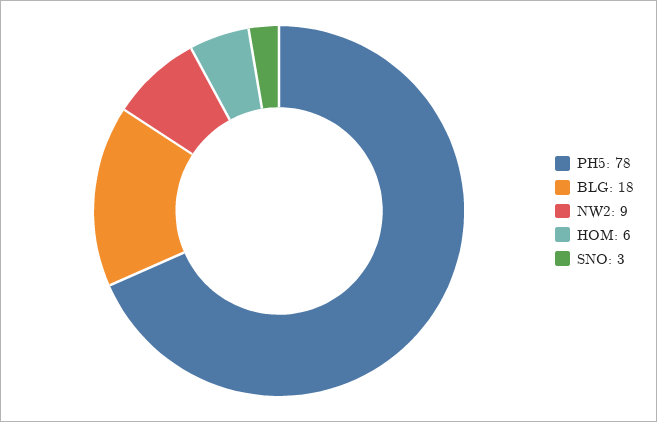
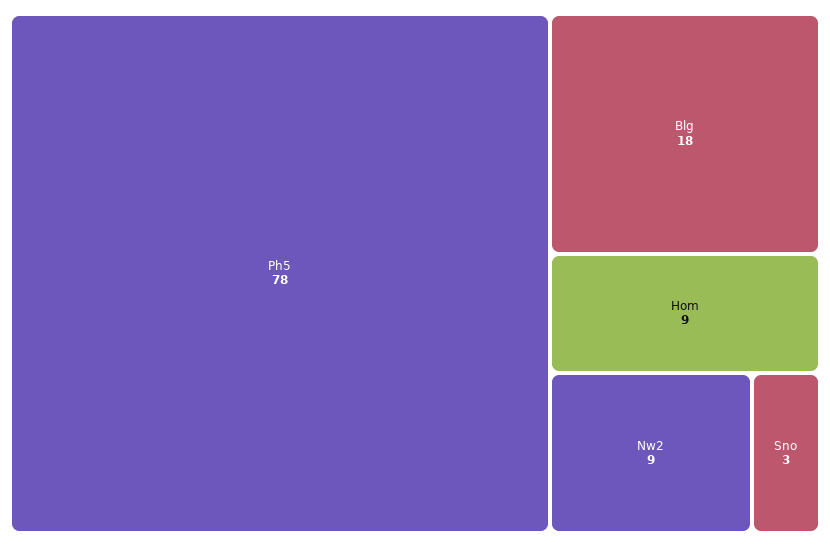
  {
    "PH5": 78,
    "BLG": 18,
    "NW2": 9,
-   "HOM": 6,
+   "HOM": 9,
    "SNO": 3
  }

